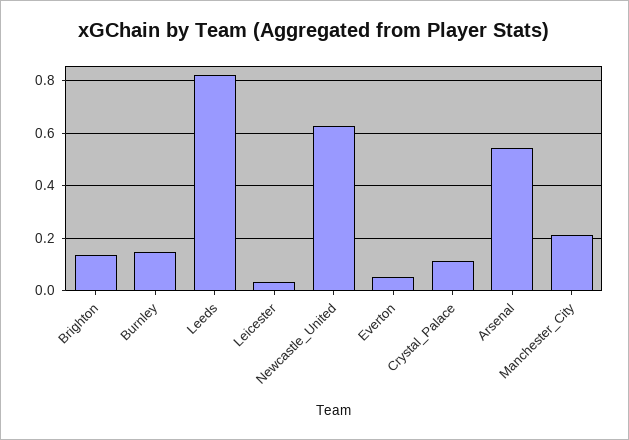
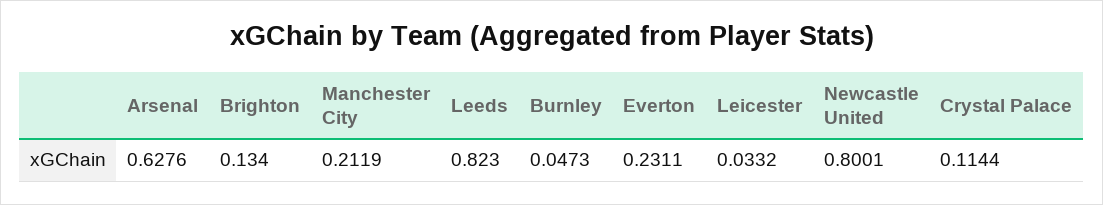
  {
    "Brighton": 0.134,
-   "Burnley": 0.15,
+   "Burnley": 0.0473,
    "Leeds": 0.823,
    "Leicester": 0.0332,
-   "Newcastle_United": 0.625,
+   "Newcastle_United": 0.8001,
-   "Everton": 0.05,
+   "Everton": 0.2311,
    "Crystal_Palace": 0.1144,
-   "Arsenal": 0.55,
+   "Arsenal": 0.6276,
    "Manchester_City": 0.2119
  }

